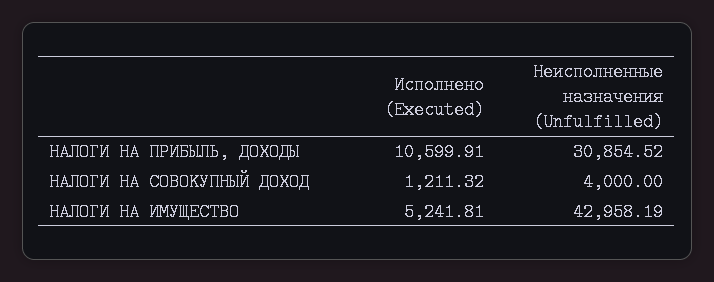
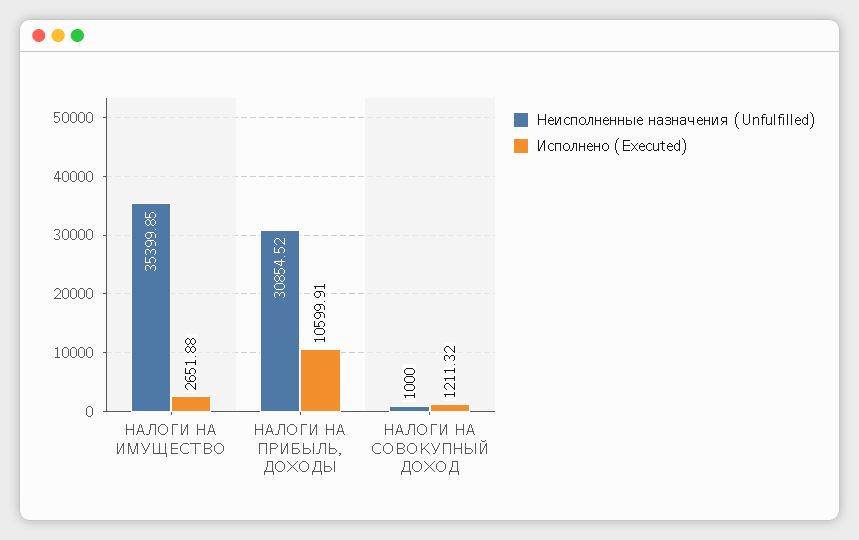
  {
    "Исполнено (Executed)": {
      "НАЛОГИ НА ПРИБЫЛЬ, ДОХОДЫ": 10599.91,
      "НАЛОГИ НА СОВОКУПНЫЙ ДОХОД": 1211.32,
-     "НАЛОГИ НА ИМУЩЕСТВО": 5241.81
+     "НАЛОГИ НА ИМУЩЕСТВО": 2651.88
    },
    "Неисполненные назначения (Unfulfilled)": {
      "НАЛОГИ НА ПРИБЫЛЬ, ДОХОДЫ": 30854.52,
-     "НАЛОГИ НА СОВОКУПНЫЙ ДОХОД": 4000,
+     "НАЛОГИ НА СОВОКУПНЫЙ ДОХОД": 1000,
-     "НАЛОГИ НА ИМУЩЕСТВО": 42958.19
+     "НАЛОГИ НА ИМУЩЕСТВО": 35399.85
    }
  }

